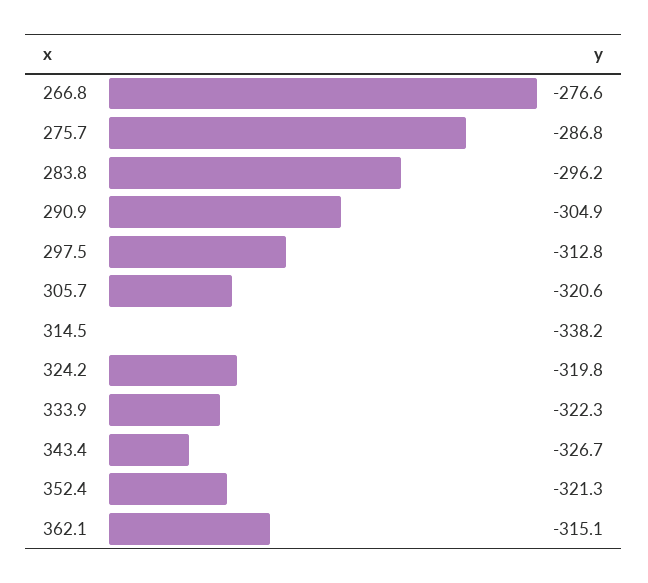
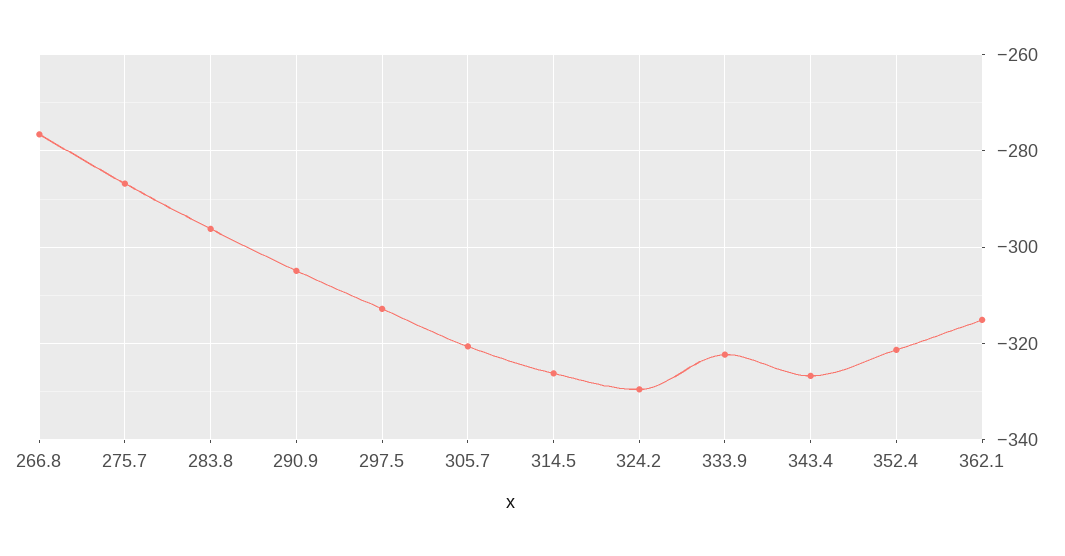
  {
    "266.8": -276.6,
    "275.7": -286.8,
    "283.8": -296.2,
    "290.9": -304.9,
    "297.5": -312.8,
    "305.7": -320.6,
-   "314.5": -338.2,
+   "314.5": -326,
-   "324.2": -319.8,
+   "324.2": -330,
    "333.9": -322.3,
    "343.4": -326.7,
    "352.4": -321.3,
    "362.1": -315.1
  }

